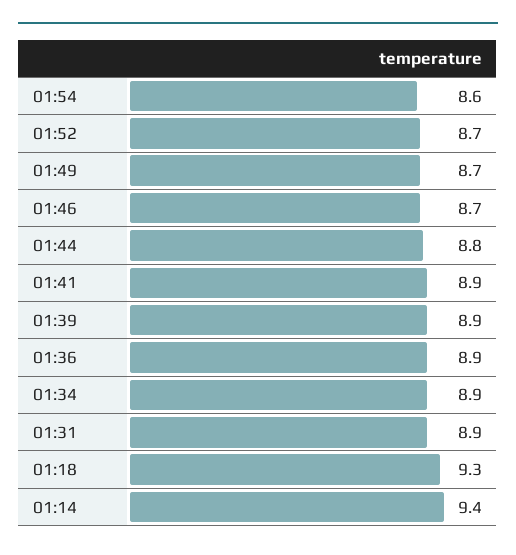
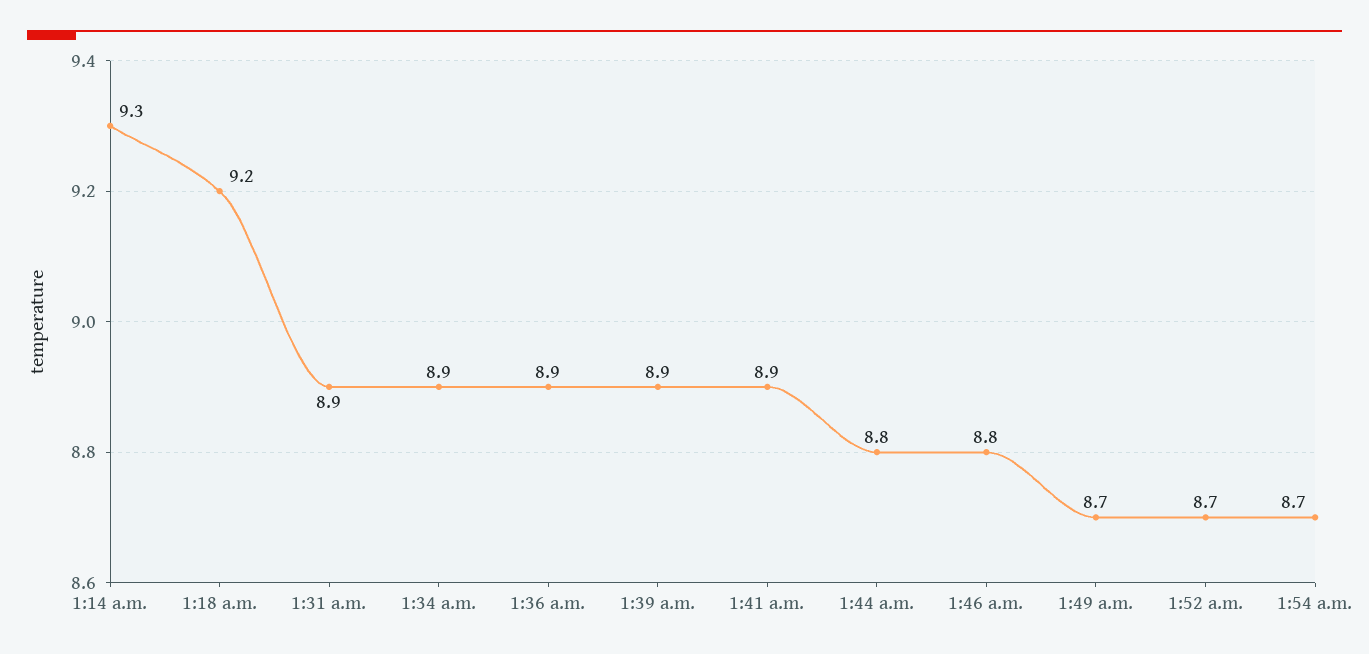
  {
-   "01:54": 8.6,
+   "01:54": 8.7,
    "01:52": 8.7,
    "01:49": 8.7,
-   "01:46": 8.7,
+   "01:46": 8.8,
    "01:44": 8.8,
    "01:41": 8.9,
    "01:39": 8.9,
    "01:36": 8.9,
    "01:34": 8.9,
    "01:31": 8.9,
-   "01:18": 9.3,
+   "01:18": 9.2,
-   "01:14": 9.4
+   "01:14": 9.3
  }

